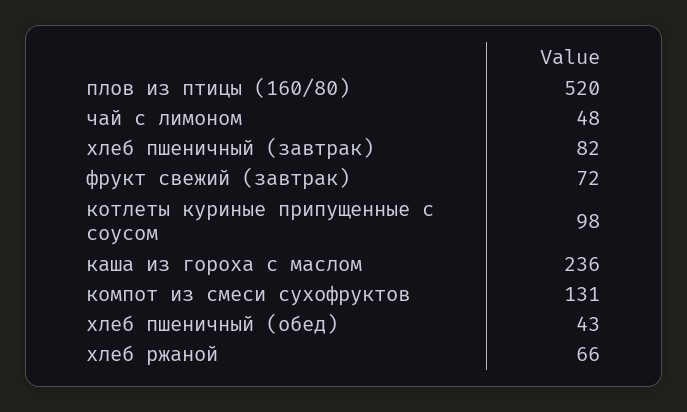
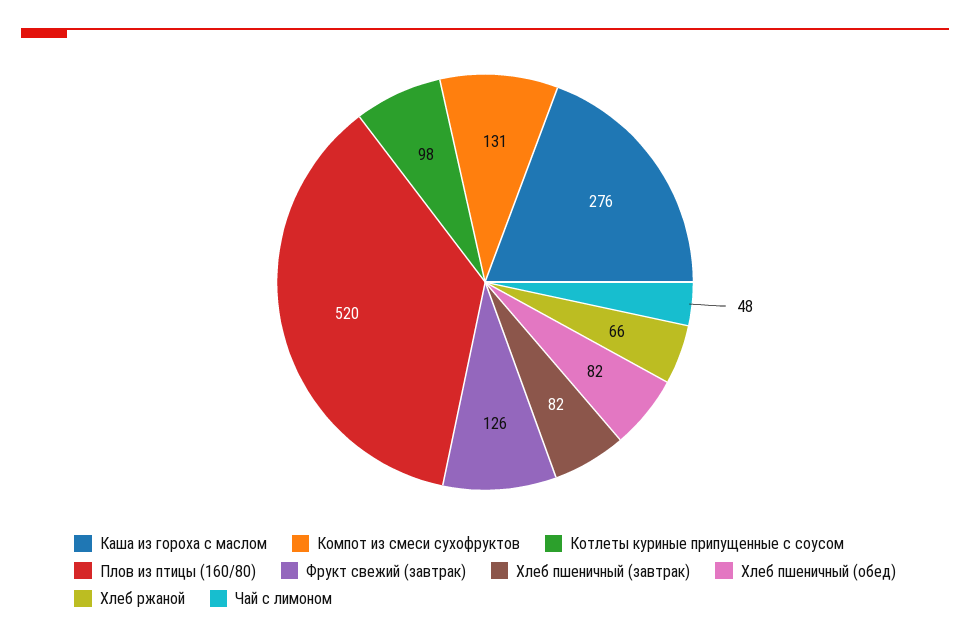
  {
    "плов из птицы (160/80)": 520,
    "чай с лимоном": 48,
    "хлеб пшеничный (завтрак)": 82,
-   "фрукт свежий (завтрак)": 72,
+   "фрукт свежий (завтрак)": 126,
    "котлеты куриные припущенные с соусом": 98,
-   "каша из гороха с маслом": 236,
+   "каша из гороха с маслом": 276,
    "компот из смеси сухофруктов": 131,
-   "хлеб пшеничный (обед)": 43,
+   "хлеб пшеничный (обед)": 82,
    "хлеб ржаной": 66
  }

